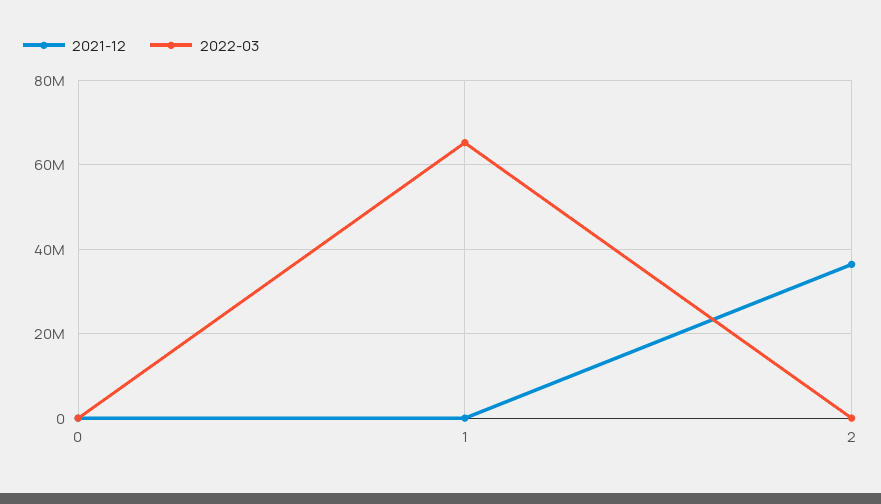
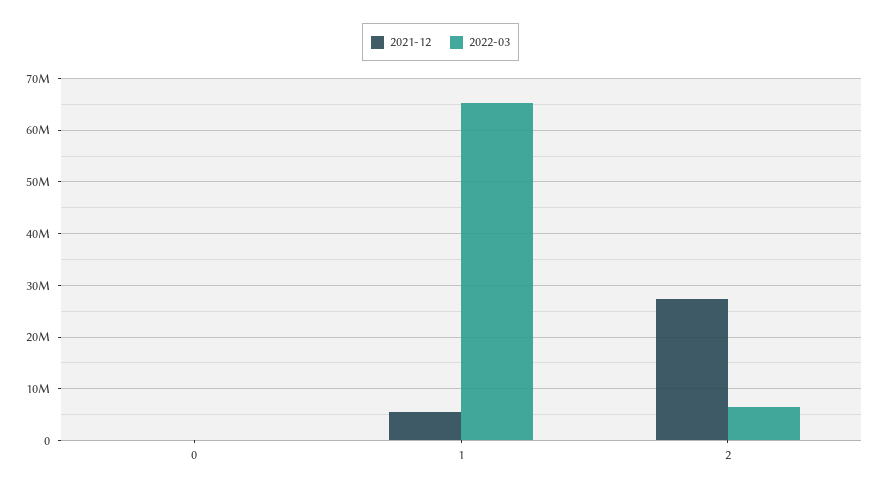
  {
    "2021-12": {
      "0": 0,
-     "1": 0,
+     "1": 6000000,
-     "2": 36000000
+     "2": 28000000
    },
    "2022-03": {
      "0": 0,
      "1": 66000000,
-     "2": 0
+     "2": 6000000
    }
  }

